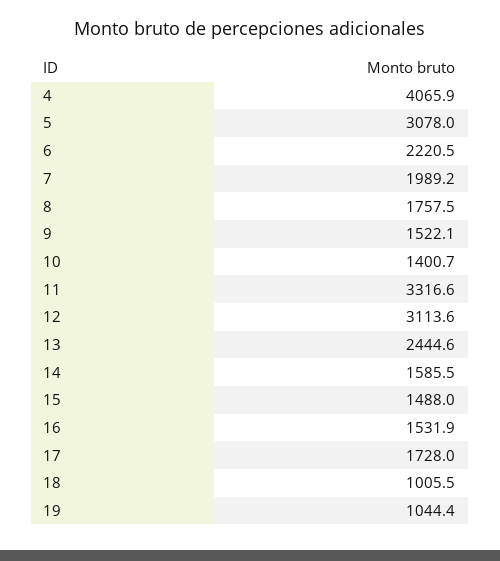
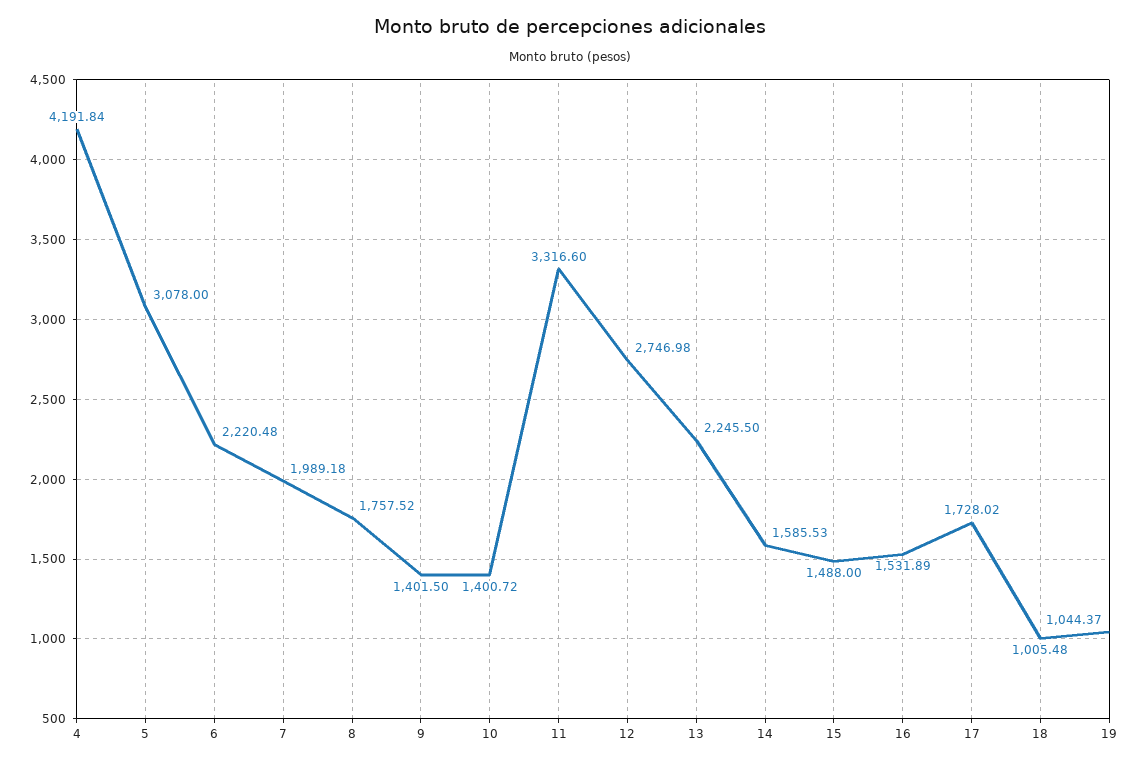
  {
-   "4": 4065.9,
+   "4": 4191.84,
    "5": 3078,
    "6": 2220.48,
    "7": 1989.18,
    "8": 1757.52,
-   "9": 1522.1,
+   "9": 1401.5,
    "10": 1400.72,
    "11": 3316.6,
-   "12": 3113.6,
+   "12": 2746.98,
-   "13": 2444.6,
+   "13": 2245.5,
    "14": 1585.53,
    "15": 1488,
    "16": 1531.89,
    "17": 1728.02,
    "18": 1005.48,
    "19": 1044.37
  }

